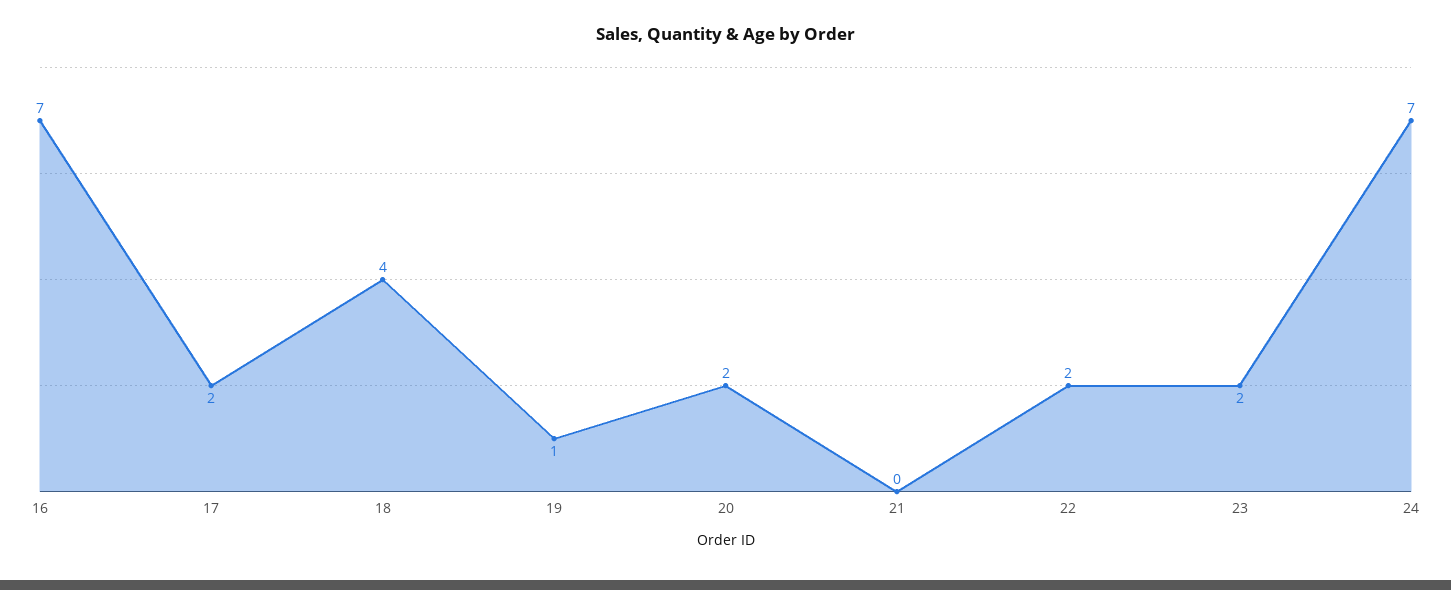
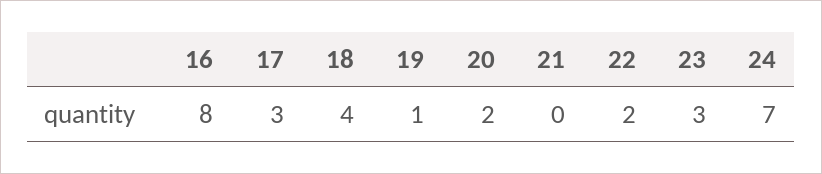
  {
-   "16": 7,
+   "16": 8,
-   "17": 2,
+   "17": 3,
    "18": 4,
    "19": 1,
    "20": 2,
    "21": 0,
    "22": 2,
-   "23": 2,
+   "23": 3,
    "24": 7
  }

